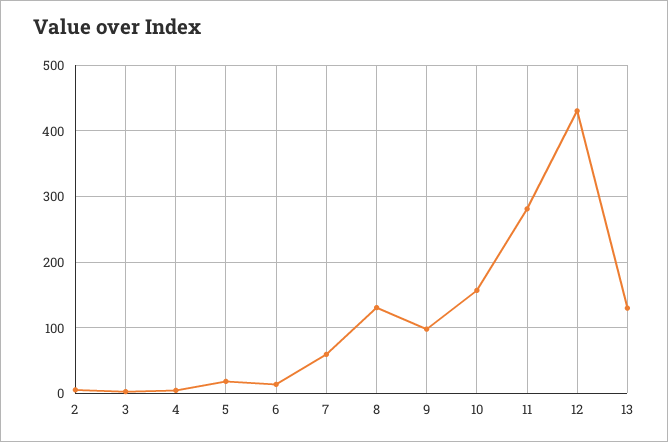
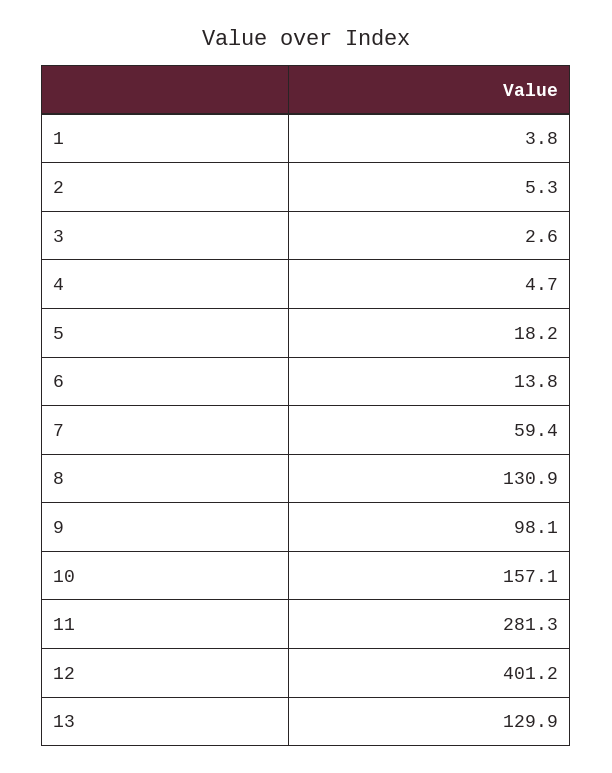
  {
    "2": 5.3,
    "3": 2.6,
    "4": 4.7,
    "5": 18.2,
    "6": 13.8,
    "7": 59.4,
    "8": 130.9,
    "9": 98.1,
    "10": 157.1,
    "11": 281.3,
-   "12": 430,
+   "12": 401.2,
-   "13": 129.9
+   "13": 129.9,
+   "1": 3.8
  }

